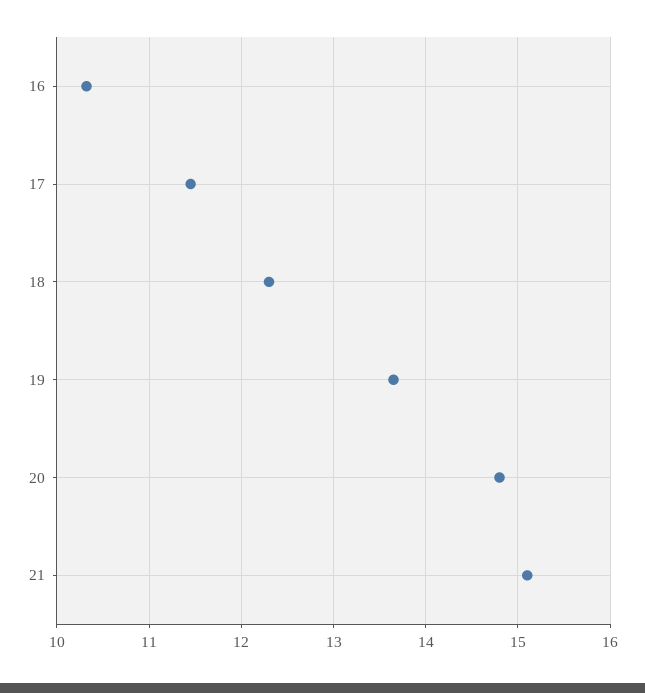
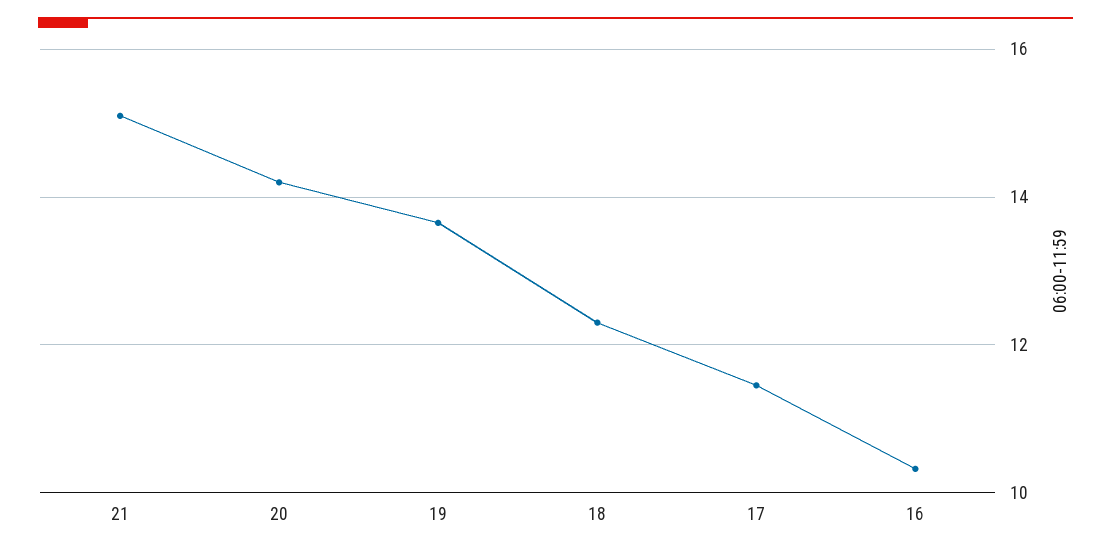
  {
    "16": 10.3,
    "17": 11.5,
    "18": 12.3,
    "19": 13.7,
-   "20": 14.8,
+   "20": 14.2,
    "21": 15.1
  }

